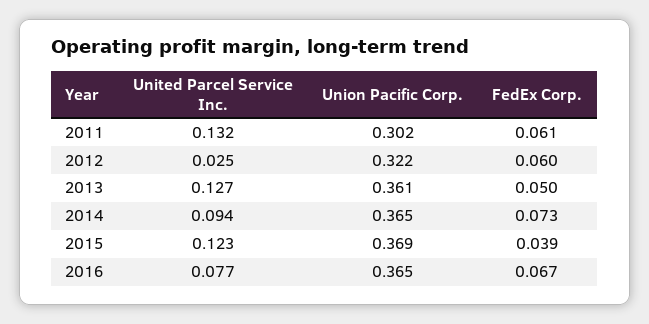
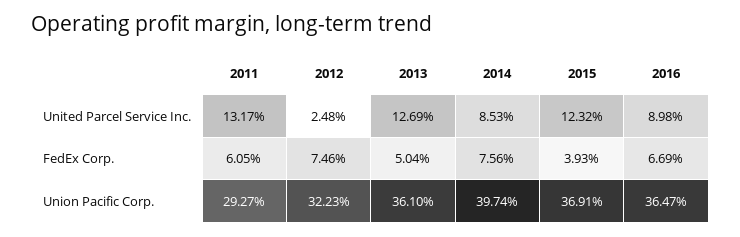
  {
    "United Parcel Service Inc.": {
      "2011": 0.1317,
      "2012": 0.0248,
      "2013": 0.1269,
-     "2014": 0.094,
+     "2014": 0.0853,
      "2015": 0.1232,
-     "2016": 0.077
+     "2016": 0.0898
    },
    "Union Pacific Corp.": {
-     "2011": 0.302,
+     "2011": 0.2927,
      "2012": 0.3223,
      "2013": 0.361,
-     "2014": 0.365,
+     "2014": 0.3974,
      "2015": 0.3691,
      "2016": 0.3647
    },
    "FedEx Corp.": {
      "2011": 0.0605,
-     "2012": 0.06,
+     "2012": 0.0746,
      "2013": 0.0504,
-     "2014": 0.073,
+     "2014": 0.0756,
      "2015": 0.0393,
      "2016": 0.0669
    }
  }

